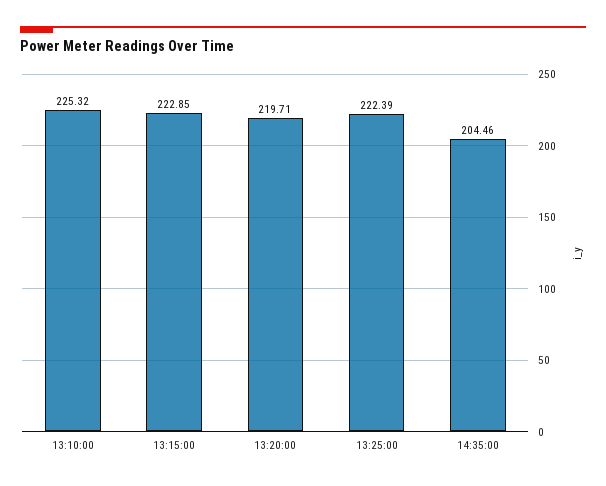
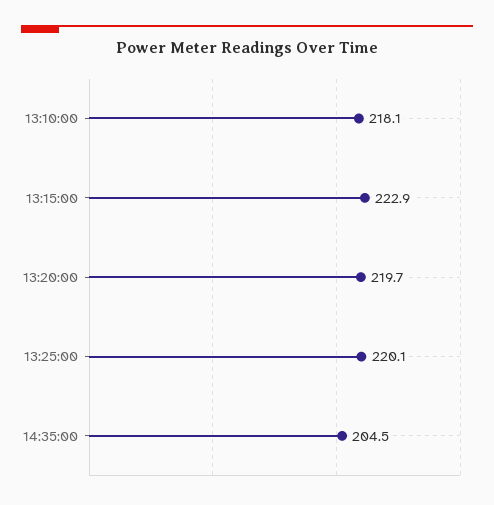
  {
-   "13:10:00": 225.32,
+   "13:10:00": 218.1,
    "13:15:00": 222.85,
    "13:20:00": 219.71,
-   "13:25:00": 222.39,
+   "13:25:00": 220.1,
    "14:35:00": 204.46
  }

